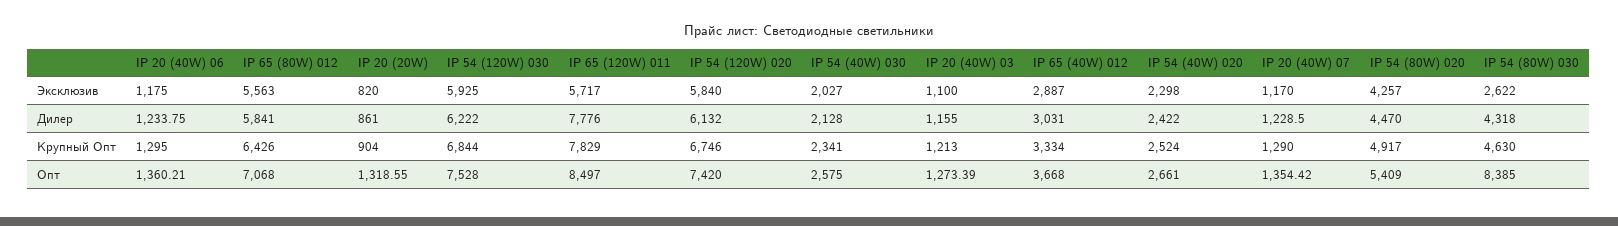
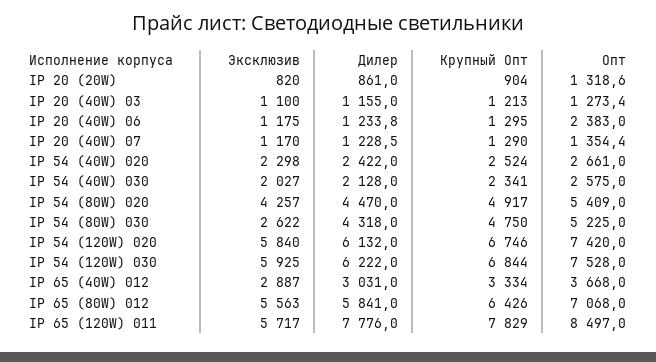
  {
    "IP 20 (40W) 06": {
      "Эксклюзив": 1175,
      "Дилер": 1233.75,
      "Крупный Опт": 1295,
-     "Опт": 1360.21
+     "Опт": 2383
    },
    "IP 65 (80W) 012": {
      "Эксклюзив": 5563,
      "Дилер": 5841,
      "Крупный Опт": 6426,
      "Опт": 7068
    },
    "IP 20 (20W)": {
      "Эксклюзив": 820,
      "Дилер": 861,
      "Крупный Опт": 904,
      "Опт": 1318.55
    },
    "IP 54 (120W) 030": {
      "Эксклюзив": 5925,
      "Дилер": 6222,
      "Крупный Опт": 6844,
      "Опт": 7528
    },
    "IP 65 (120W) 011": {
      "Эксклюзив": 5717,
      "Дилер": 7776,
      "Крупный Опт": 7829,
      "Опт": 8497
    },
    "IP 54 (120W) 020": {
      "Эксклюзив": 5840,
      "Дилер": 6132,
      "Крупный Опт": 6746,
      "Опт": 7420
    },
    "IP 54 (40W) 030": {
      "Эксклюзив": 2027,
      "Дилер": 2128,
      "Крупный Опт": 2341,
      "Опт": 2575
    },
    "IP 20 (40W) 03": {
      "Эксклюзив": 1100,
      "Дилер": 1155,
      "Крупный Опт": 1213,
      "Опт": 1273.39
    },
    "IP 65 (40W) 012": {
      "Эксклюзив": 2887,
      "Дилер": 3031,
      "Крупный Опт": 3334,
      "Опт": 3668
    },
    "IP 54 (40W) 020": {
      "Эксклюзив": 2298,
      "Дилер": 2422,
      "Крупный Опт": 2524,
      "Опт": 2661
    },
    "IP 20 (40W) 07": {
      "Эксклюзив": 1170,
      "Дилер": 1228.5,
      "Крупный Опт": 1290,
      "Опт": 1354.42
    },
    "IP 54 (80W) 020": {
      "Эксклюзив": 4257,
      "Дилер": 4470,
      "Крупный Опт": 4917,
      "Опт": 5409
    },
    "IP 54 (80W) 030": {
      "Эксклюзив": 2622,
      "Дилер": 4318,
-     "Крупный Опт": 4630,
+     "Крупный Опт": 4750,
-     "Опт": 8385
+     "Опт": 5225
    }
  }

